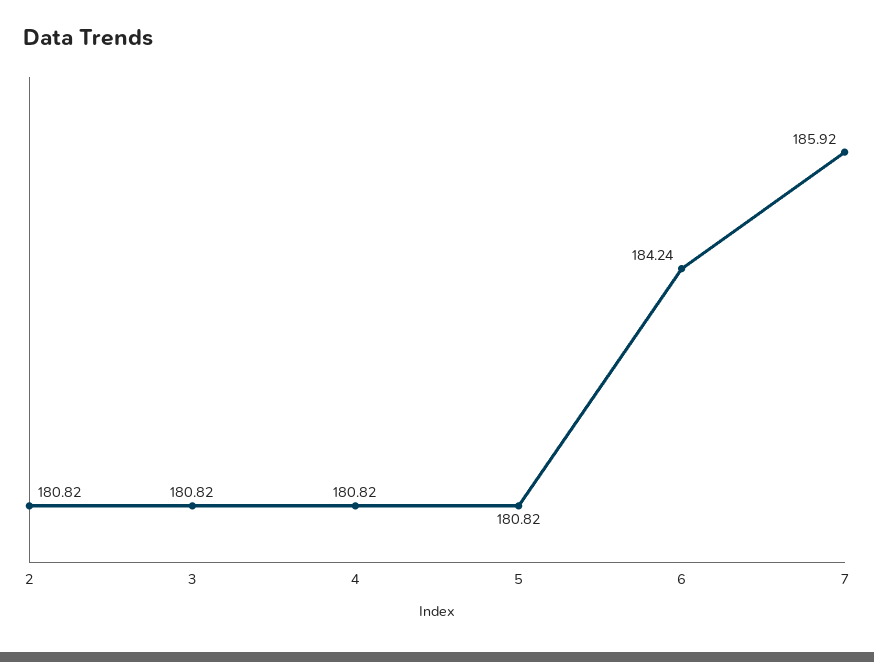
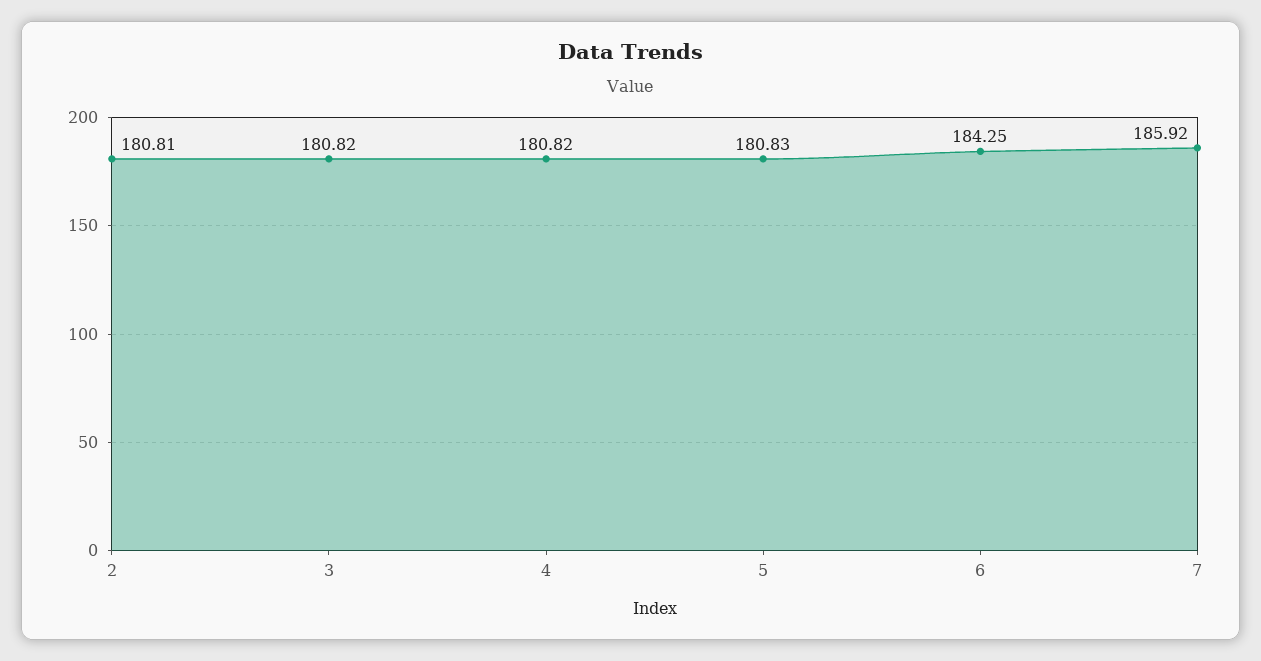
  {
-   "2": 180.82,
+   "2": 180.81,
    "3": 180.82,
    "4": 180.82,
-   "5": 180.82,
+   "5": 180.83,
-   "6": 184.24,
+   "6": 184.25,
    "7": 185.92
  }

